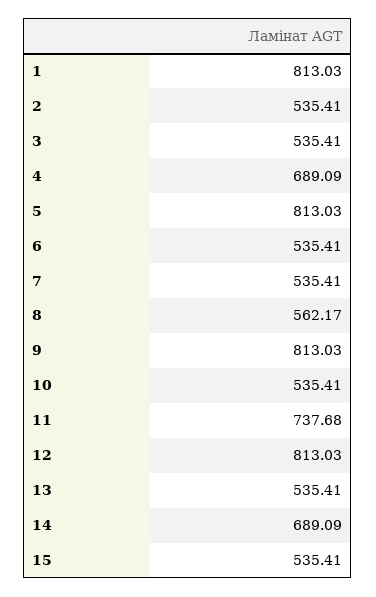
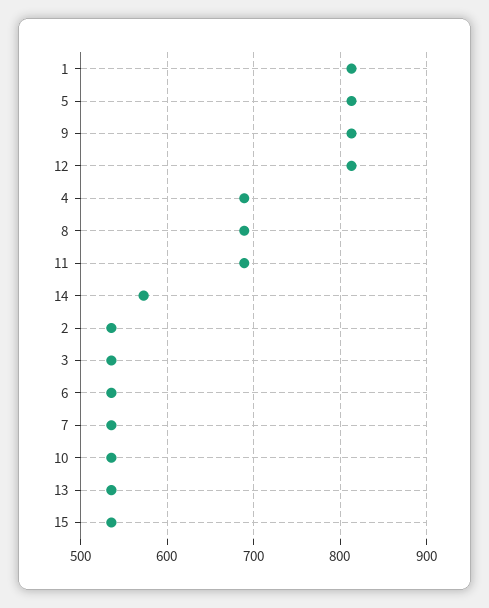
  {
    "1": 813.03,
    "2": 535.41,
    "3": 535.41,
    "4": 689.09,
    "5": 813.03,
    "6": 535.41,
    "7": 535.41,
-   "8": 562.17,
+   "8": 690,
    "9": 813.03,
    "10": 535.41,
-   "11": 737.68,
+   "11": 690,
    "12": 813.03,
    "13": 535.41,
-   "14": 689.09,
+   "14": 570,
    "15": 535.41
  }

